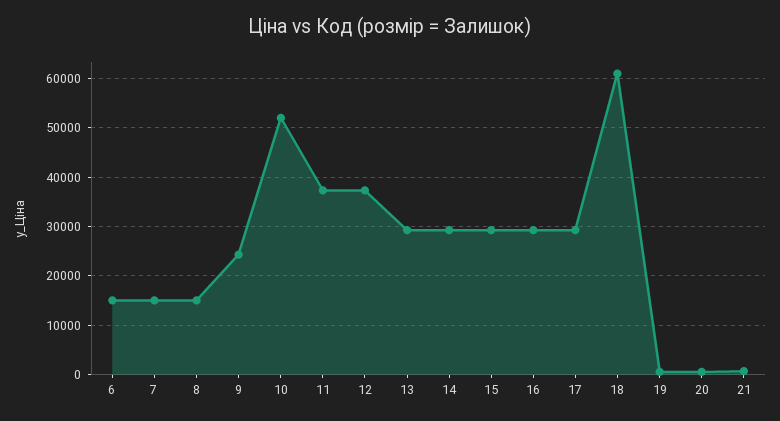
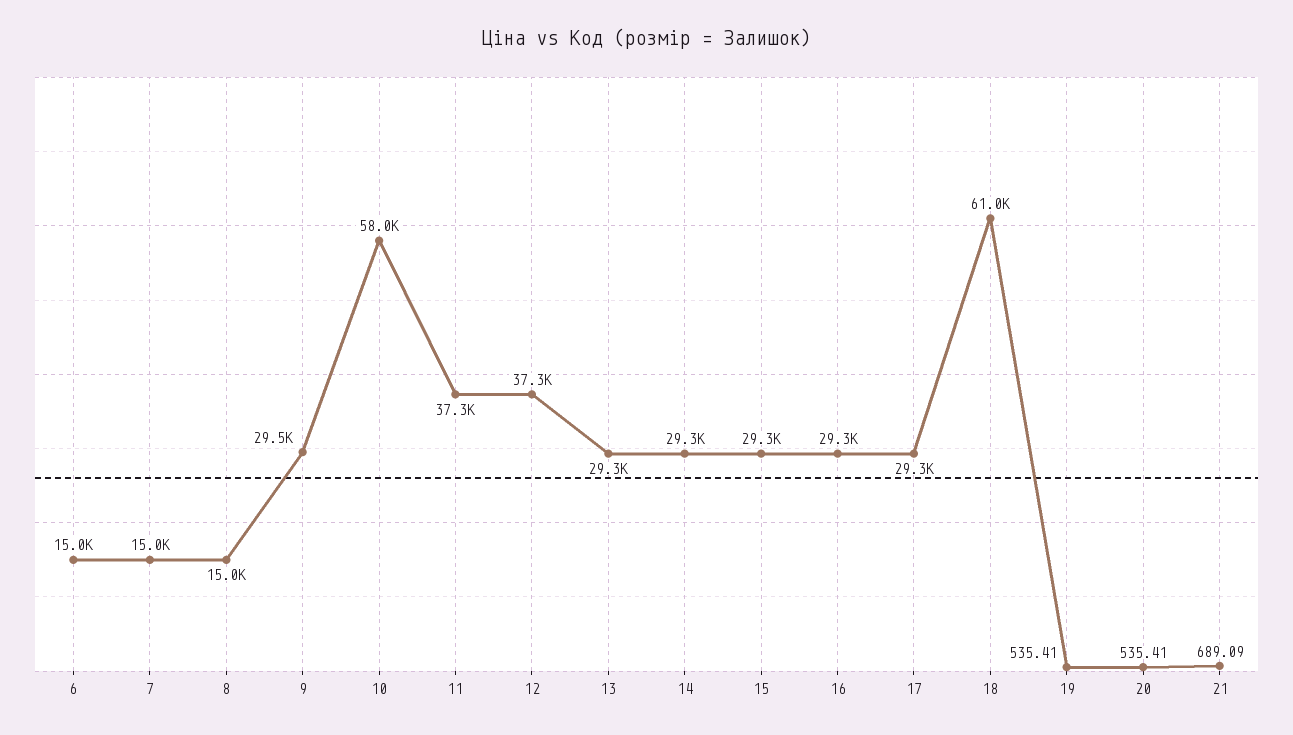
  {
    "6": 15000,
    "7": 15000,
    "8": 15000,
-   "9": 24000,
+   "9": 29500,
-   "10": 52000,
+   "10": 58000,
    "11": 37300,
    "12": 37300,
    "13": 29300,
    "14": 29300,
    "15": 29300,
    "16": 29300,
    "17": 29300,
    "18": 61000,
    "19": 535.41,
    "20": 535.41,
    "21": 689.09
  }

